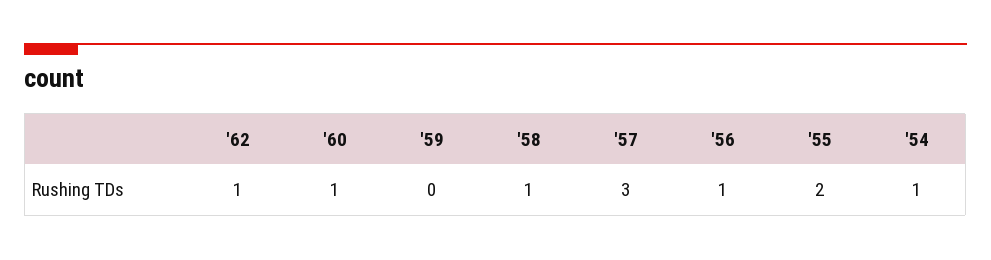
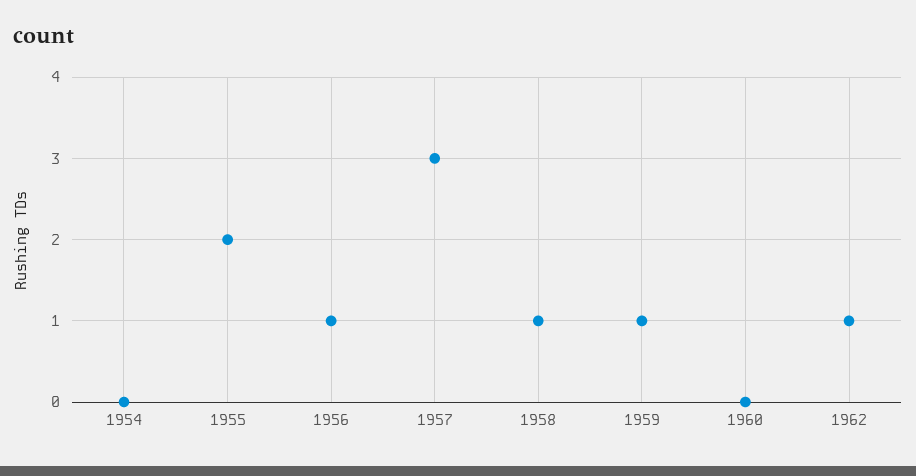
  {
    "'62": 1,
-   "'60": 1,
+   "'60": 0,
-   "'59": 0,
+   "'59": 1,
    "'58": 1,
    "'57": 3,
    "'56": 1,
    "'55": 2,
-   "'54": 1
+   "'54": 0
  }

